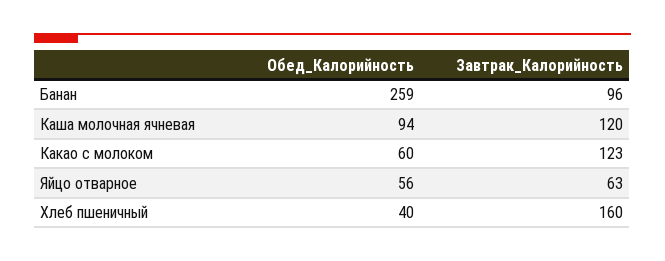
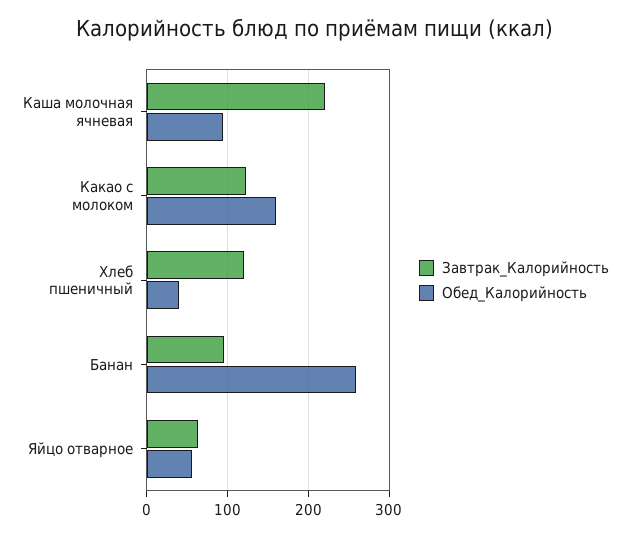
  {
    "Обед_Калорийность": {
      "Банан": 259,
      "Каша молочная ячневая": 94,
-     "Какао с молоком": 60,
+     "Какао с молоком": 160,
      "Яйцо отварное": 56,
      "Хлеб пшеничный": 40
    },
    "Завтрак_Калорийность": {
      "Банан": 96,
-     "Каша молочная ячневая": 120,
+     "Каша молочная ячневая": 220,
      "Какао с молоком": 123,
      "Яйцо отварное": 63,
-     "Хлеб пшеничный": 160
+     "Хлеб пшеничный": 120
    }
  }

